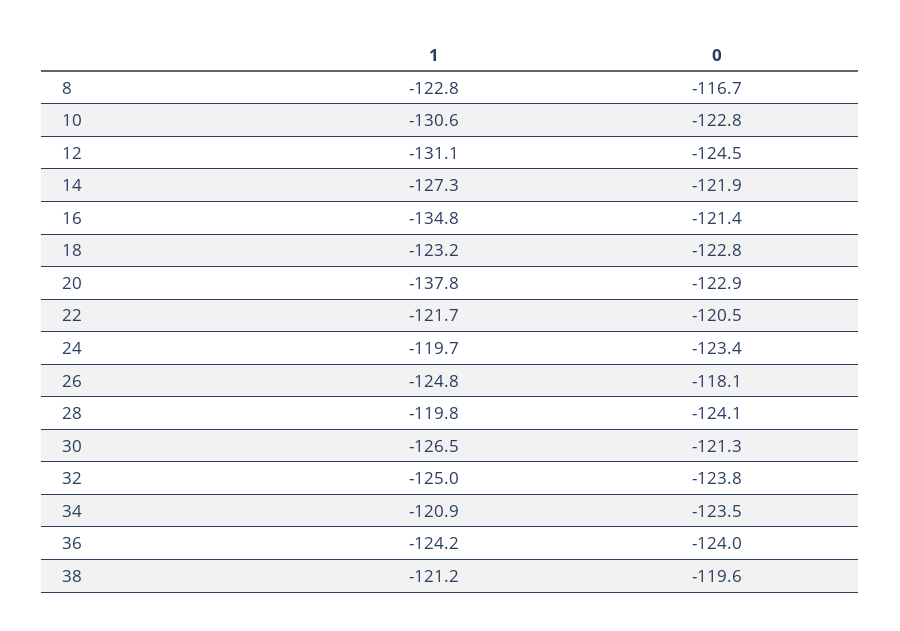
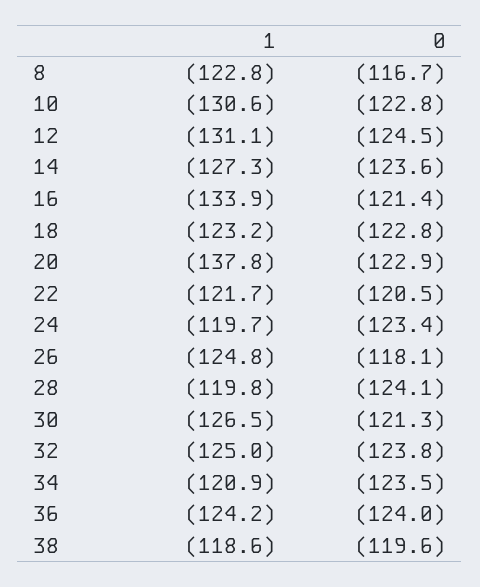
  {
    "1": {
      "8": -122.8,
      "10": -130.6,
      "12": -131.1,
      "14": -127.3,
-     "16": -134.8,
+     "16": -133.9,
      "18": -123.2,
      "20": -137.8,
      "22": -121.7,
      "24": -119.7,
      "26": -124.8,
      "28": -119.8,
      "30": -126.5,
      "32": -125,
      "34": -120.9,
      "36": -124.2,
-     "38": -121.2
+     "38": -118.6
    },
    "0": {
      "8": -116.7,
      "10": -122.8,
      "12": -124.5,
-     "14": -121.9,
+     "14": -123.6,
      "16": -121.4,
      "18": -122.8,
      "20": -122.9,
      "22": -120.5,
      "24": -123.4,
      "26": -118.1,
      "28": -124.1,
      "30": -121.3,
      "32": -123.8,
      "34": -123.5,
      "36": -124,
      "38": -119.6
    }
  }

